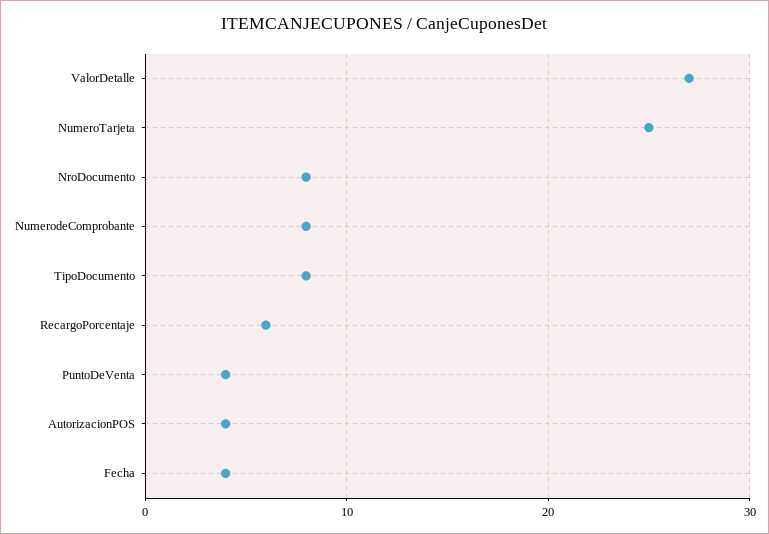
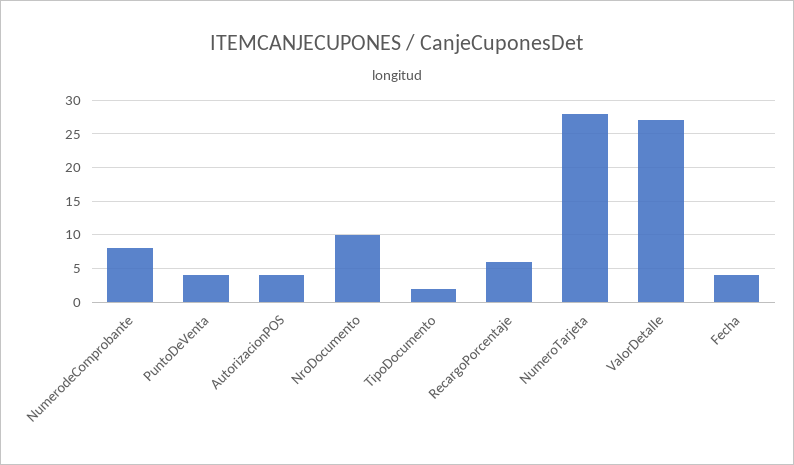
  {
    "ValorDetalle": 27,
-   "NumeroTarjeta": 25,
+   "NumeroTarjeta": 28,
-   "NroDocumento": 8,
+   "NroDocumento": 10,
    "NumerodeComprobante": 8,
-   "TipoDocumento": 8,
+   "TipoDocumento": 2,
    "RecargoPorcentaje": 6,
    "PuntoDeVenta": 4,
    "AutorizacionPOS": 4,
    "Fecha": 4
  }

